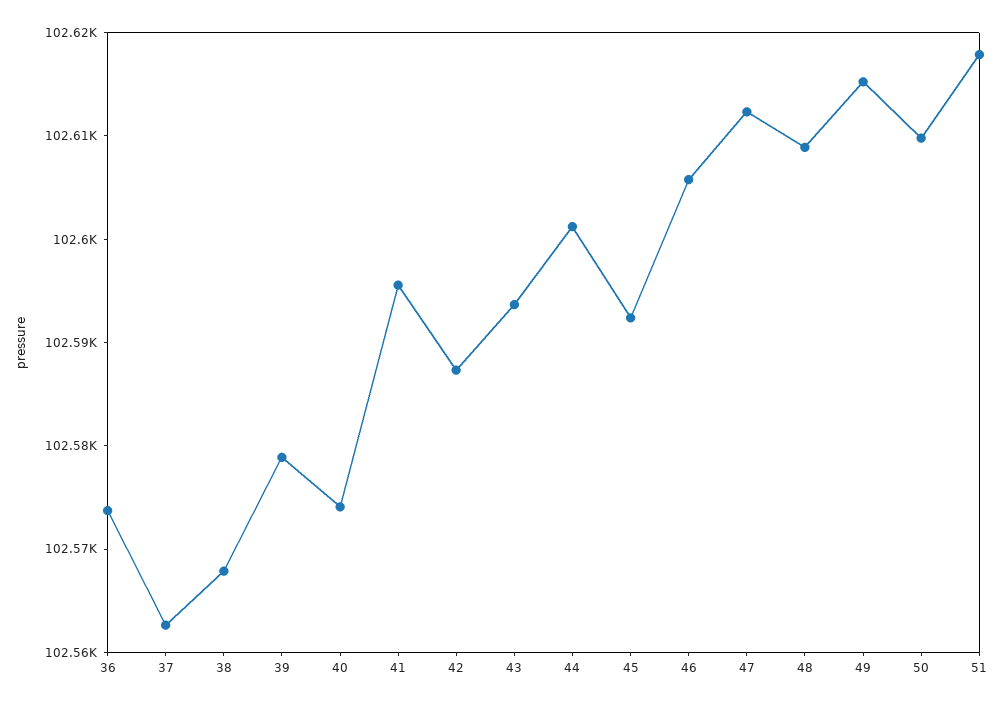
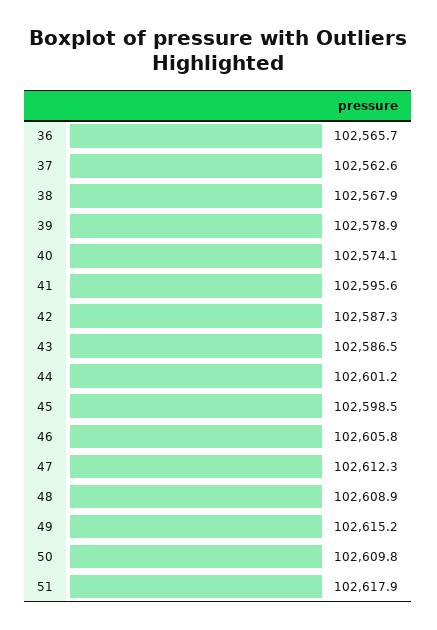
  {
-   "36": 102574,
+   "36": 102565.7,
    "37": 102562.6,
    "38": 102567.9,
    "39": 102578.9,
    "40": 102574.1,
    "41": 102595.6,
    "42": 102587.3,
-   "43": 102594,
+   "43": 102586.5,
    "44": 102601.2,
-   "45": 102592,
+   "45": 102598.5,
    "46": 102605.8,
    "47": 102612.3,
    "48": 102608.9,
    "49": 102615.2,
    "50": 102609.8,
    "51": 102617.9
  }

